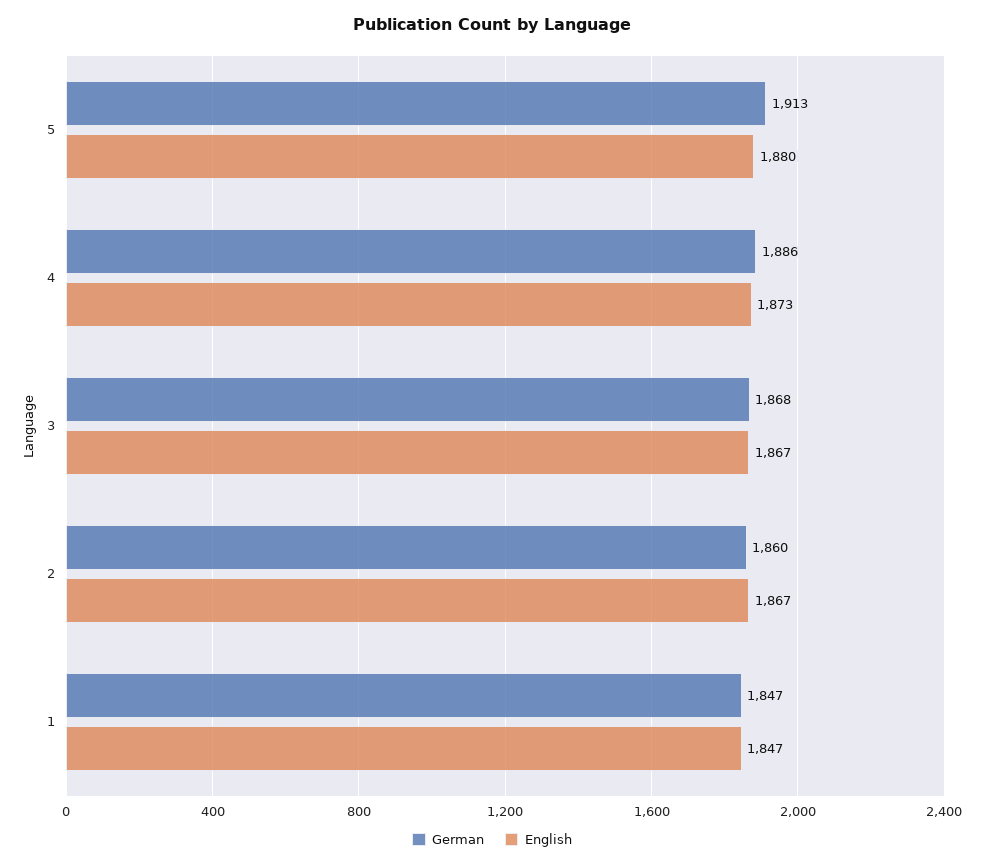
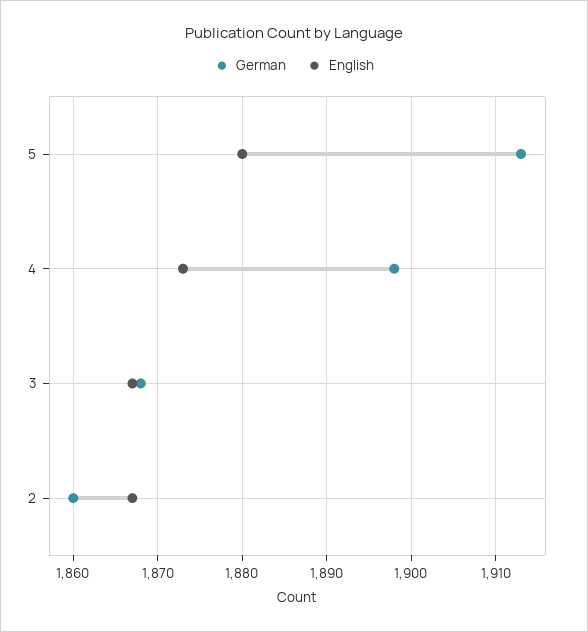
  {
    "German": {
      "5": 1913,
-     "4": 1886,
+     "4": 1898,
      "3": 1868,
-     "2": 1860,
+     "2": 1860
-     "1": 1847
    },
    "English": {
      "5": 1880,
      "4": 1873,
      "3": 1867,
-     "2": 1867,
+     "2": 1867
-     "1": 1847
    }
  }

